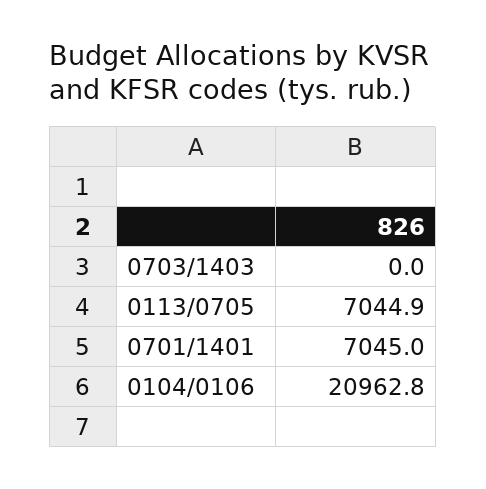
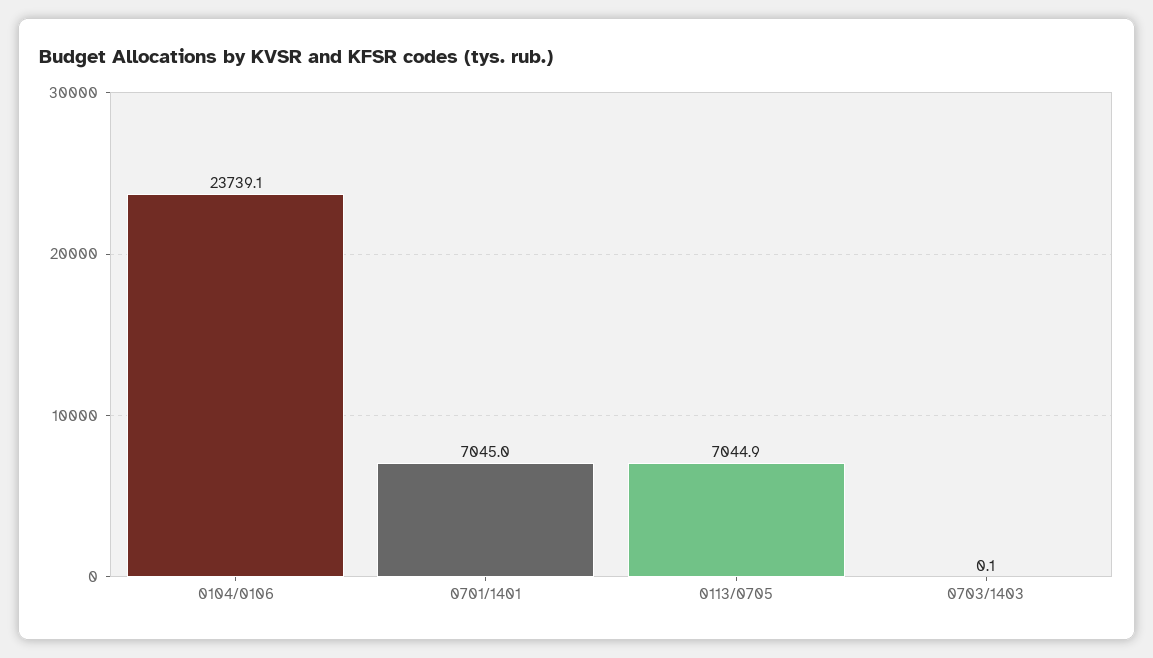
  {
-   "0703/1403": 0,
+   "0703/1403": 0.1,
    "0113/0705": 7044.9,
    "0701/1401": 7045,
-   "0104/0106": 20962.8
+   "0104/0106": 23739.1
  }

